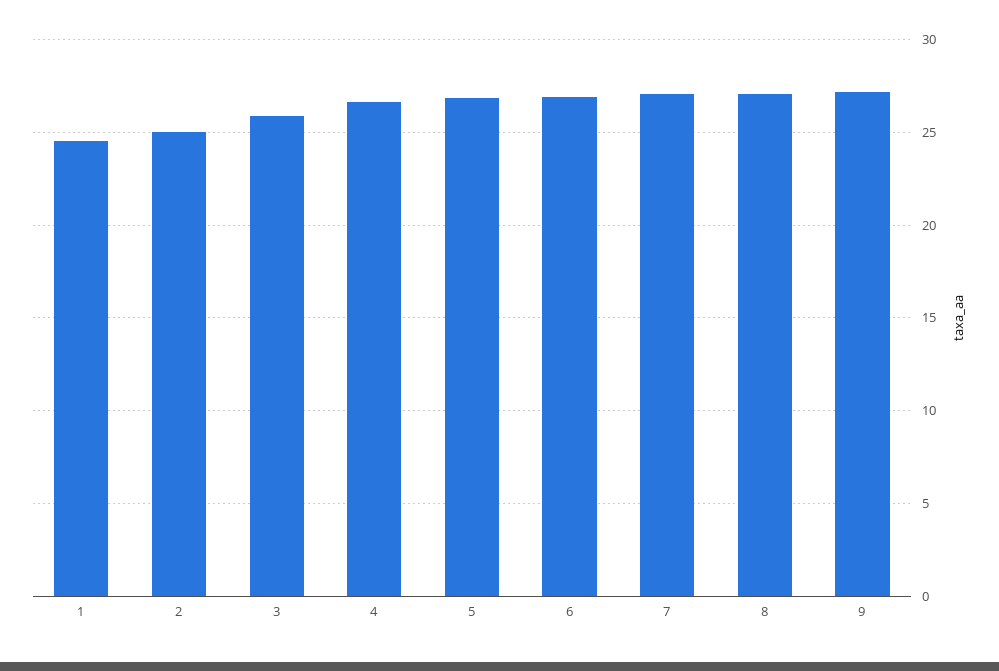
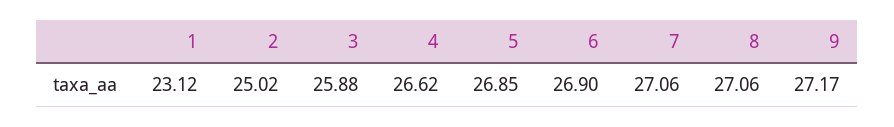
  {
-   "1": 24.5,
+   "1": 23.12,
    "2": 25.02,
    "3": 25.88,
    "4": 26.62,
    "5": 26.85,
    "6": 26.9,
    "7": 27.06,
    "8": 27.06,
    "9": 27.17
  }

